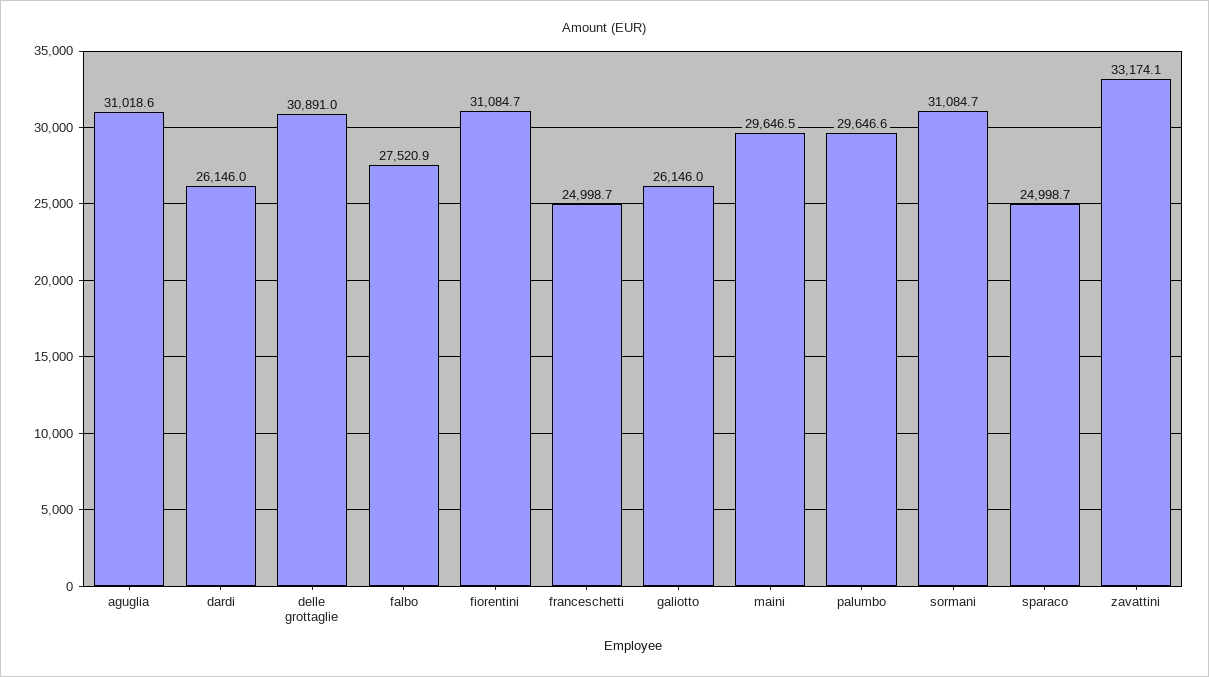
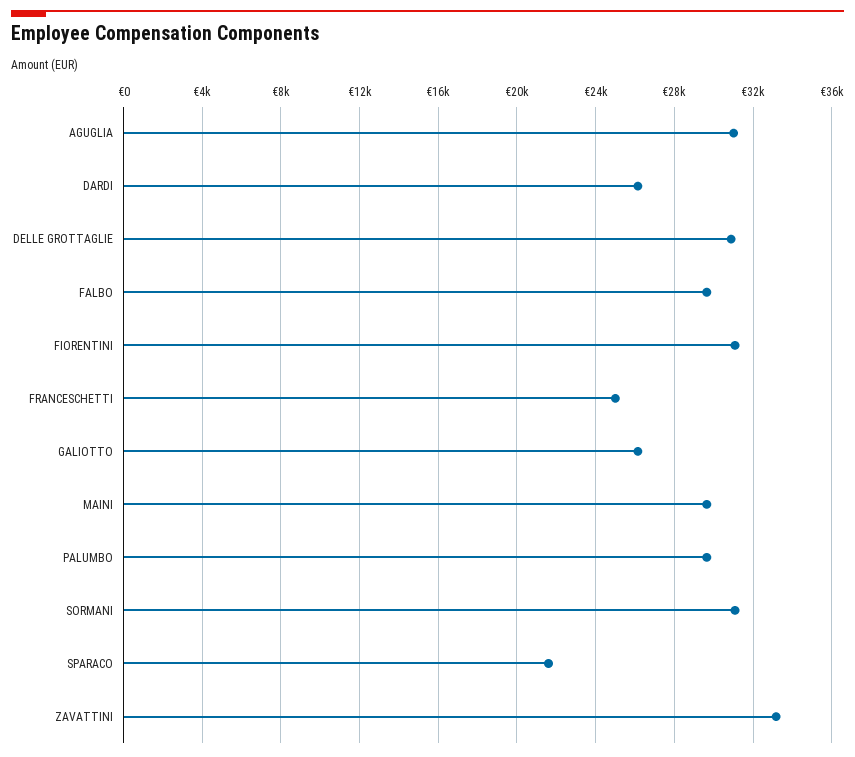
  {
    "aguglia": 31018.6,
    "dardi": 26146,
    "delle grottaglie": 30891,
-   "falbo": 27520.9,
+   "falbo": 29500,
    "fiorentini": 31084.7,
    "franceschetti": 24998.7,
    "galiotto": 26146,
    "maini": 29646.5,
    "palumbo": 29646.6,
    "sormani": 31084.7,
-   "sparaco": 24998.7,
+   "sparaco": 21500,
    "zavattini": 33174.1
  }

